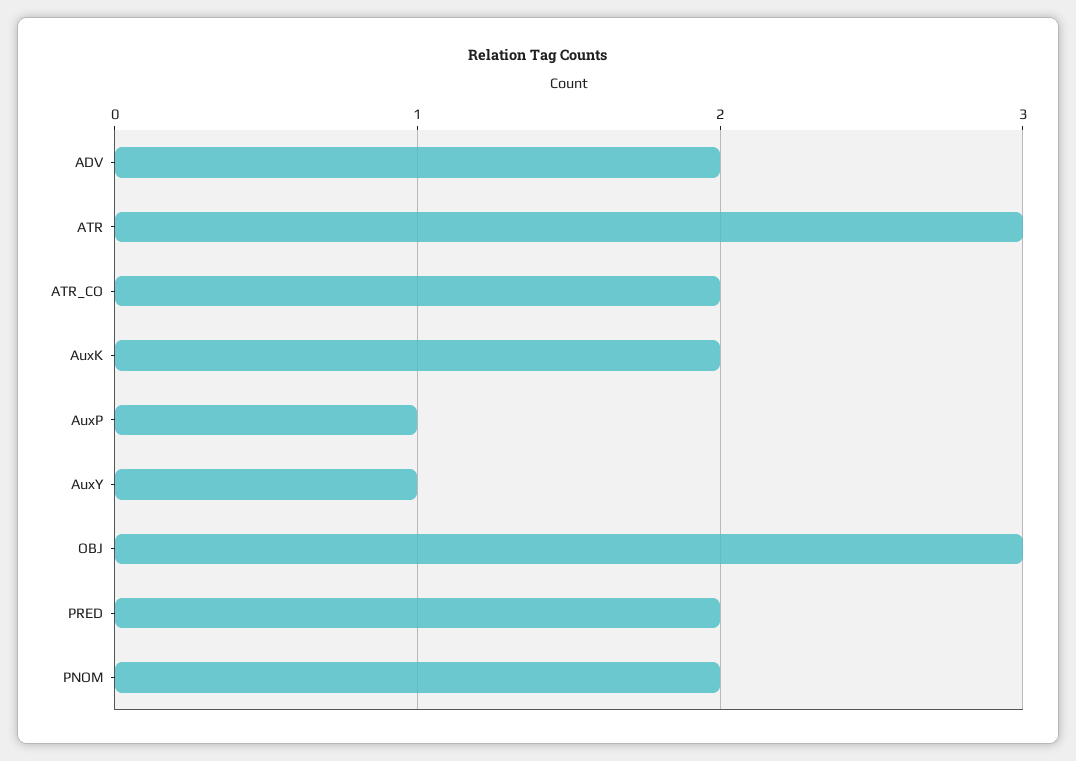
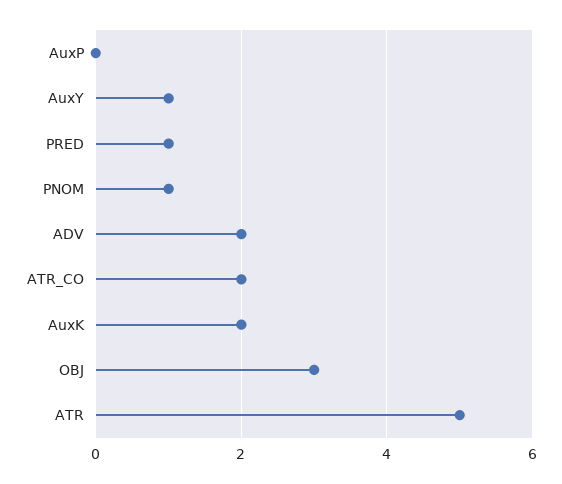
  {
    "ADV": 2,
-   "ATR": 3,
+   "ATR": 5,
    "ATR_CO": 2,
    "AuxK": 2,
-   "AuxP": 1,
+   "AuxP": 0,
    "AuxY": 1,
    "OBJ": 3,
-   "PRED": 2,
+   "PRED": 1,
-   "PNOM": 2
+   "PNOM": 1
  }

